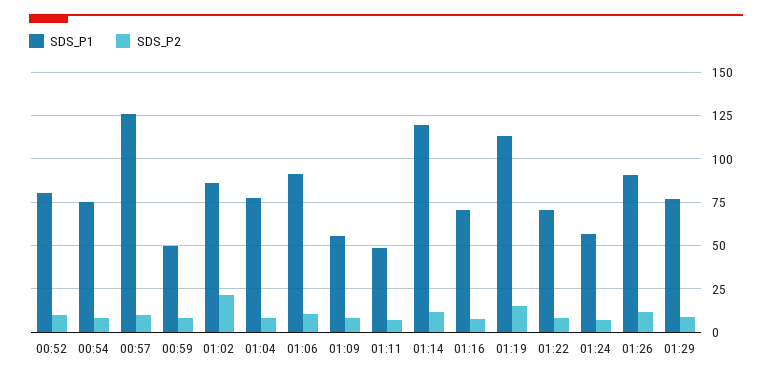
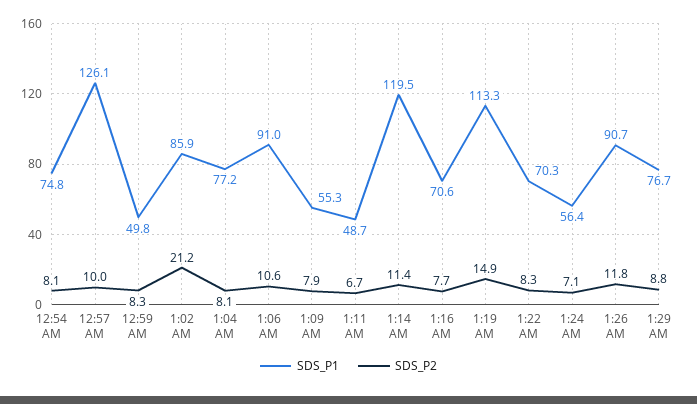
  {
    "SDS_P1": {
-     "00:52": 80,
      "00:54": 74.8,
      "00:57": 126.1,
      "00:59": 49.8,
      "01:02": 85.9,
      "01:04": 77.2,
      "01:06": 91,
      "01:09": 55.3,
      "01:11": 48.7,
      "01:14": 119.5,
      "01:16": 70.6,
      "01:19": 113.3,
      "01:22": 70.3,
      "01:24": 56.4,
      "01:26": 90.7,
      "01:29": 76.7
    },
    "SDS_P2": {
-     "00:52": 10,
      "00:54": 8.1,
      "00:57": 10,
      "00:59": 8.3,
      "01:02": 21.2,
      "01:04": 8.1,
      "01:06": 10.6,
      "01:09": 7.9,
      "01:11": 6.7,
      "01:14": 11.4,
      "01:16": 7.7,
      "01:19": 14.9,
      "01:22": 8.3,
      "01:24": 7.1,
      "01:26": 11.8,
      "01:29": 8.8
    }
  }

